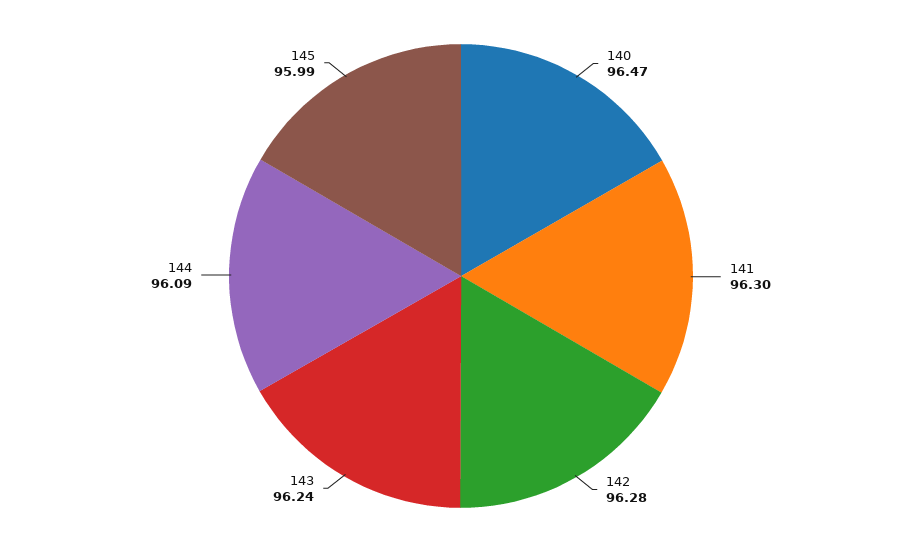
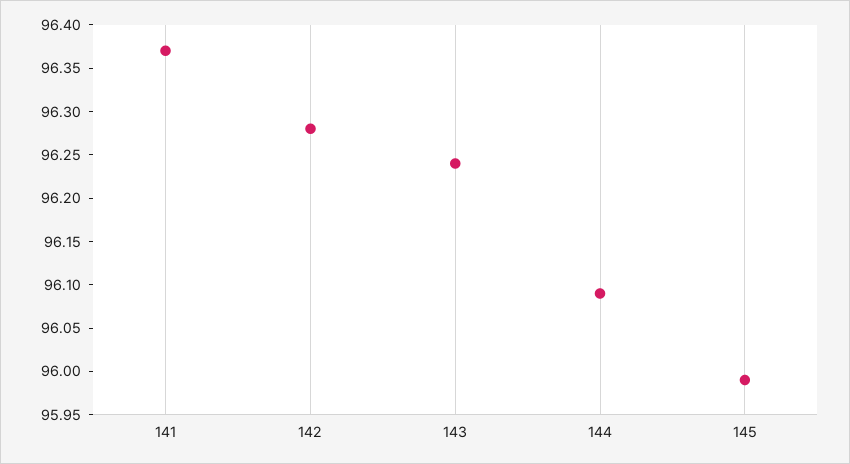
  {
-   "140": 96.47,
-   "141": 96.3,
+   "141": 96.37,
    "142": 96.28,
    "143": 96.24,
    "144": 96.09,
    "145": 95.99
  }

